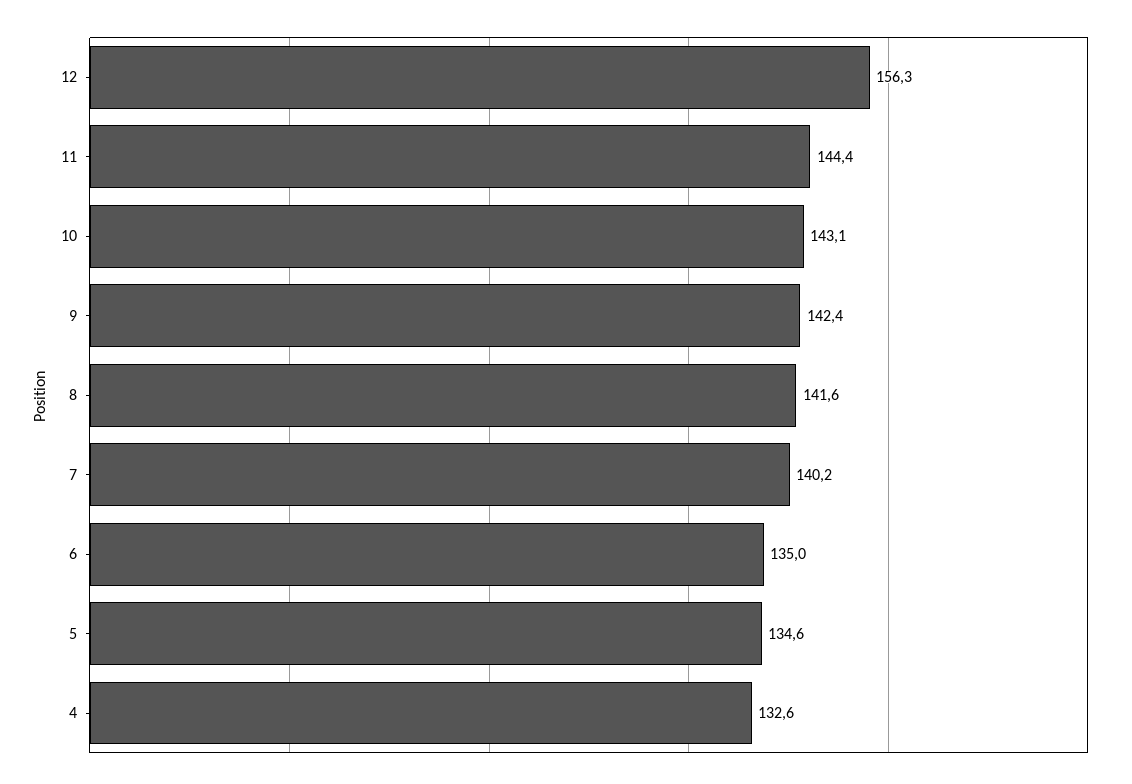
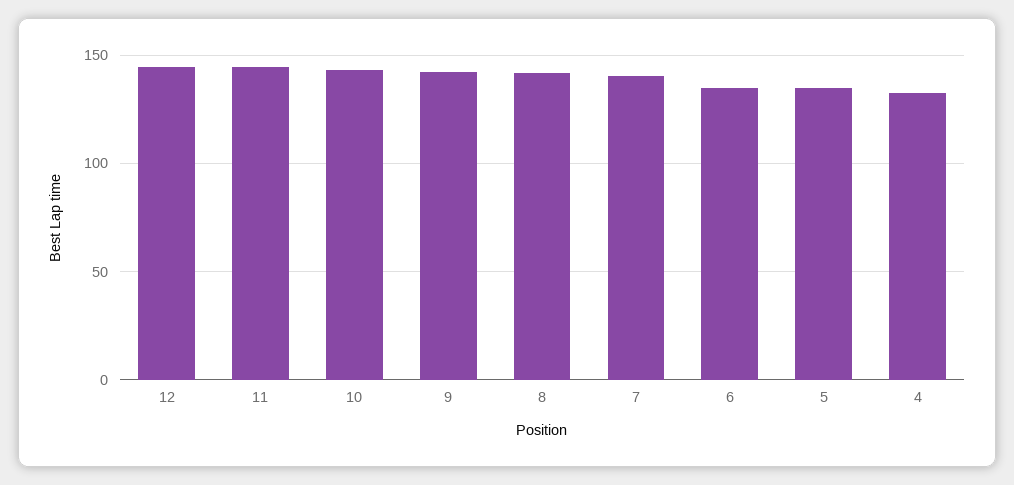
  {
-   "12": 156.3,
+   "12": 145,
    "11": 144.4,
    "10": 143.1,
    "9": 142.4,
    "8": 141.6,
    "7": 140.2,
    "6": 135,
    "5": 134.6,
    "4": 132.6
  }

